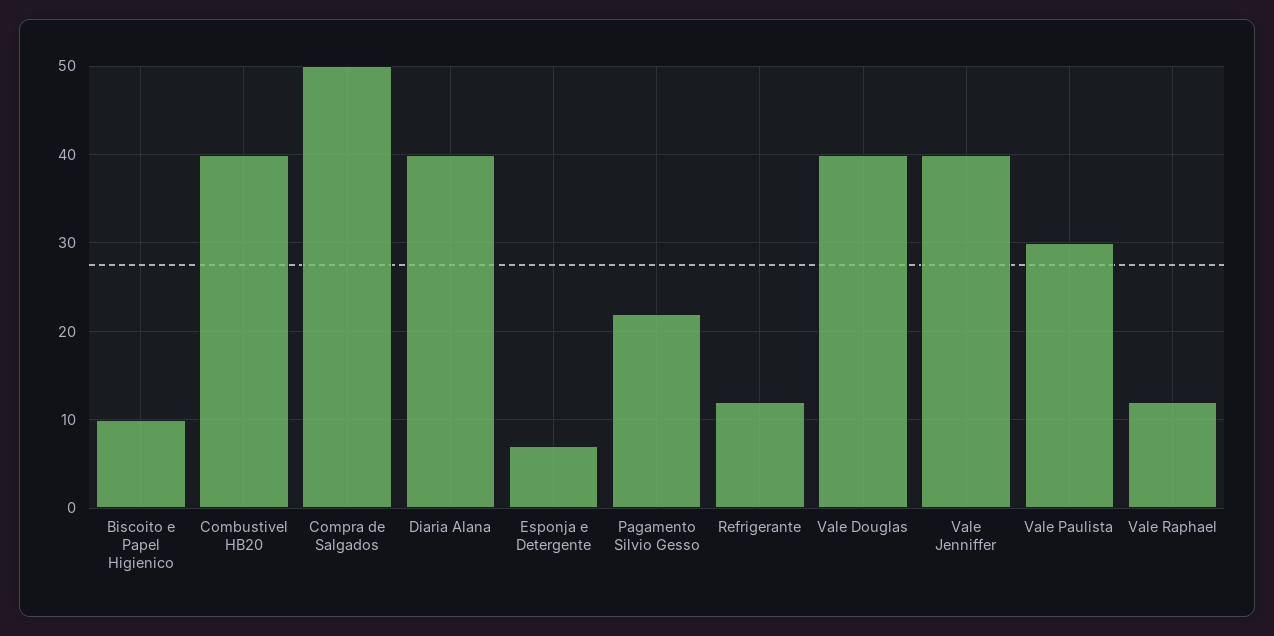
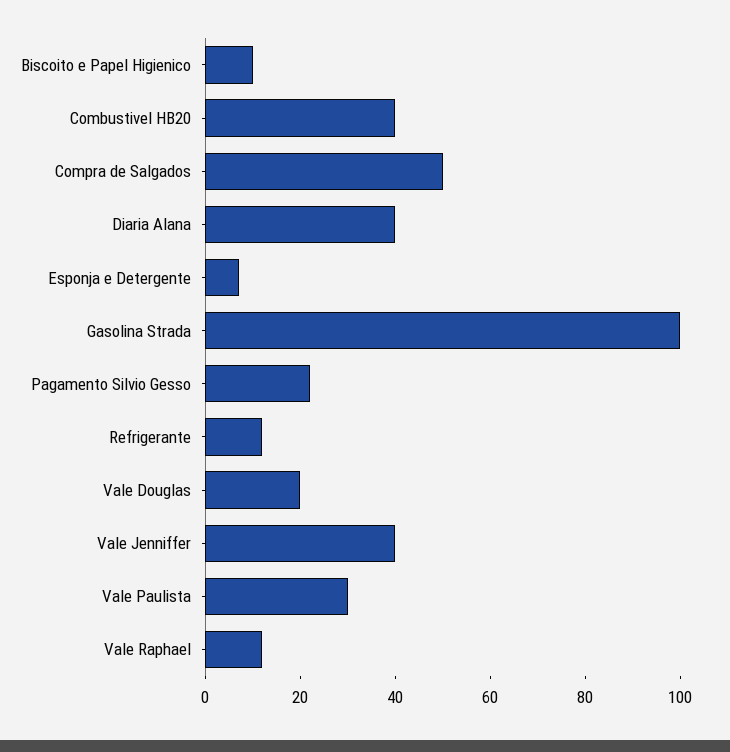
  {
    "Biscoito e Papel Higienico": 10,
    "Combustivel HB20": 40,
    "Compra de Salgados": 50,
    "Diaria Alana": 40,
    "Esponja e Detergente": 7,
    "Pagamento Silvio Gesso": 22,
    "Refrigerante": 12,
-   "Vale Douglas": 40,
+   "Vale Douglas": 20,
    "Vale Jenniffer": 40,
    "Vale Paulista": 30,
-   "Vale Raphael": 12
+   "Vale Raphael": 12,
+   "Gasolina Strada": 100
  }

